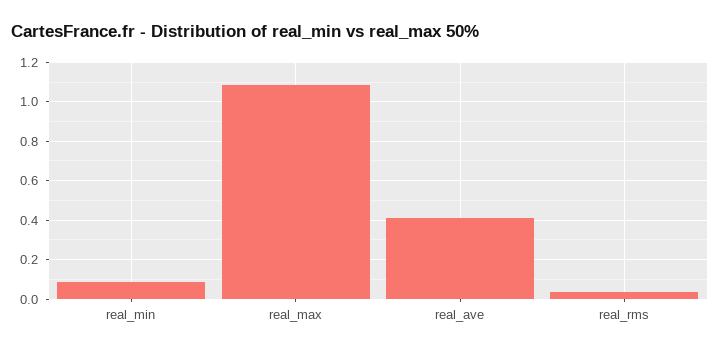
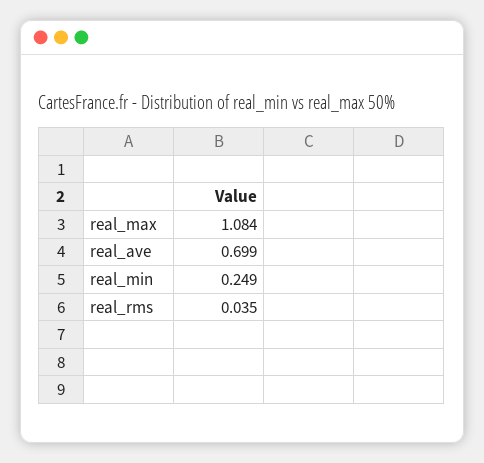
  {
-   "real_min": 0.1,
+   "real_min": 0.249,
    "real_max": 1.084,
-   "real_ave": 0.4,
+   "real_ave": 0.699,
    "real_rms": 0.035
  }

